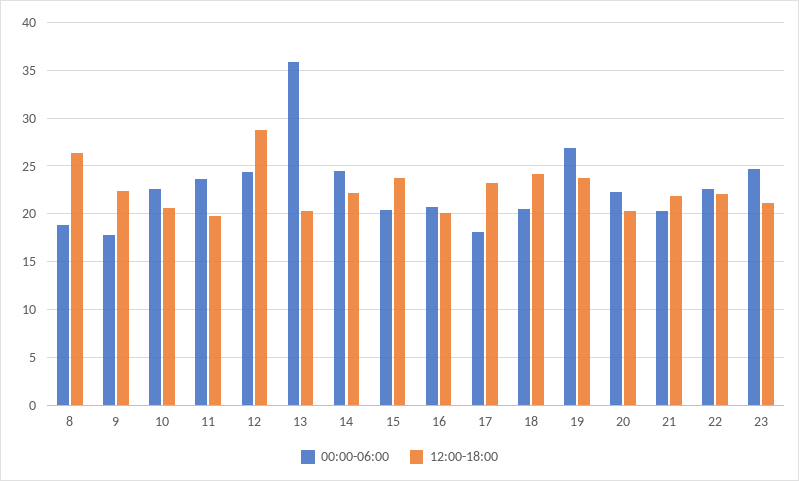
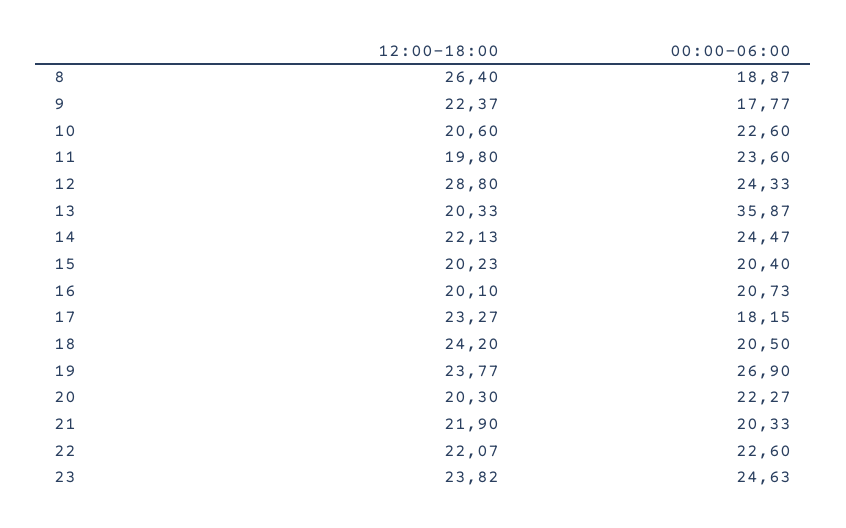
  {
    "00:00-06:00": {
      "8": 18.87,
      "9": 17.77,
      "10": 22.6,
      "11": 23.6,
      "12": 24.33,
      "13": 35.87,
      "14": 24.47,
      "15": 20.4,
      "16": 20.73,
      "17": 18.15,
      "18": 20.5,
      "19": 26.9,
      "20": 22.27,
      "21": 20.33,
      "22": 22.6,
      "23": 24.63
    },
    "12:00-18:00": {
      "8": 26.4,
      "9": 22.37,
      "10": 20.6,
      "11": 19.8,
      "12": 28.8,
      "13": 20.33,
      "14": 22.13,
-     "15": 24,
+     "15": 20.23,
      "16": 20.1,
      "17": 23.27,
      "18": 24.2,
      "19": 23.77,
      "20": 20.3,
      "21": 21.9,
      "22": 22.07,
-     "23": 21
+     "23": 23.82
    }
  }

